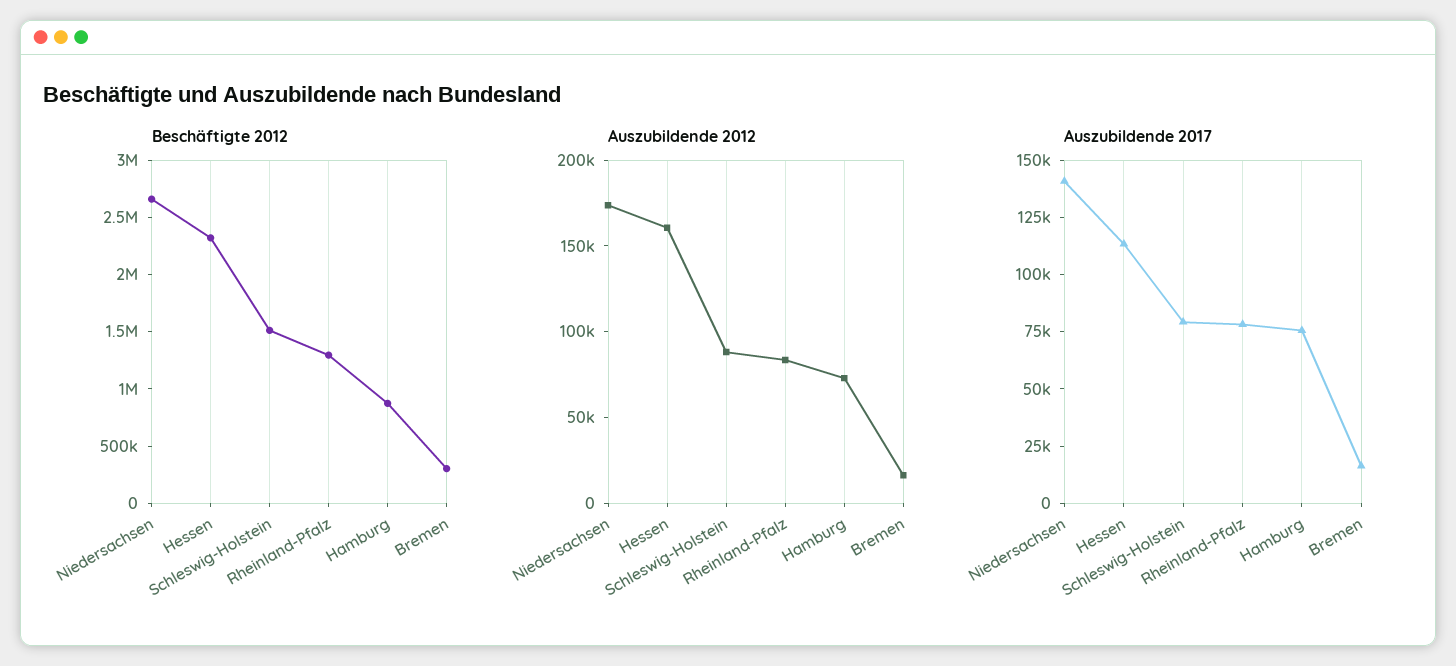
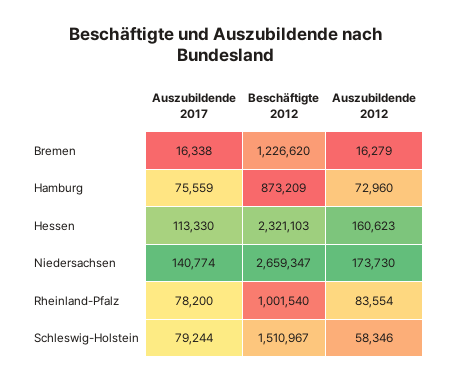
  {
    "Beschäftigte 2012": {
      "Niedersachsen": 2659347,
      "Hessen": 2321103,
      "Schleswig-Holstein": 1510967,
-     "Rheinland-Pfalz": 1300000,
+     "Rheinland-Pfalz": 1001540,
      "Hamburg": 873209,
-     "Bremen": 300000
+     "Bremen": 1226620
    },
    "Auszubildende 2012": {
      "Niedersachsen": 173730,
      "Hessen": 160623,
-     "Schleswig-Holstein": 90000,
+     "Schleswig-Holstein": 58346,
      "Rheinland-Pfalz": 83554,
      "Hamburg": 72960,
      "Bremen": 16279
    },
    "Auszubildende 2017": {
      "Niedersachsen": 140774,
      "Hessen": 113330,
      "Schleswig-Holstein": 79244,
      "Rheinland-Pfalz": 78200,
      "Hamburg": 75559,
      "Bremen": 16338
    }
  }

